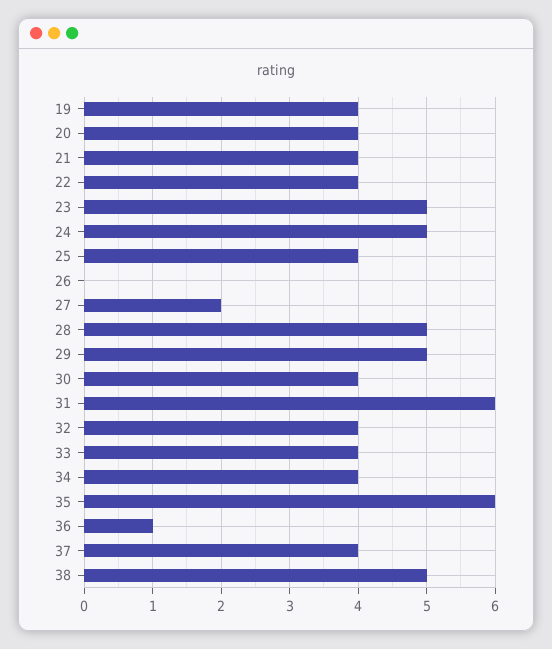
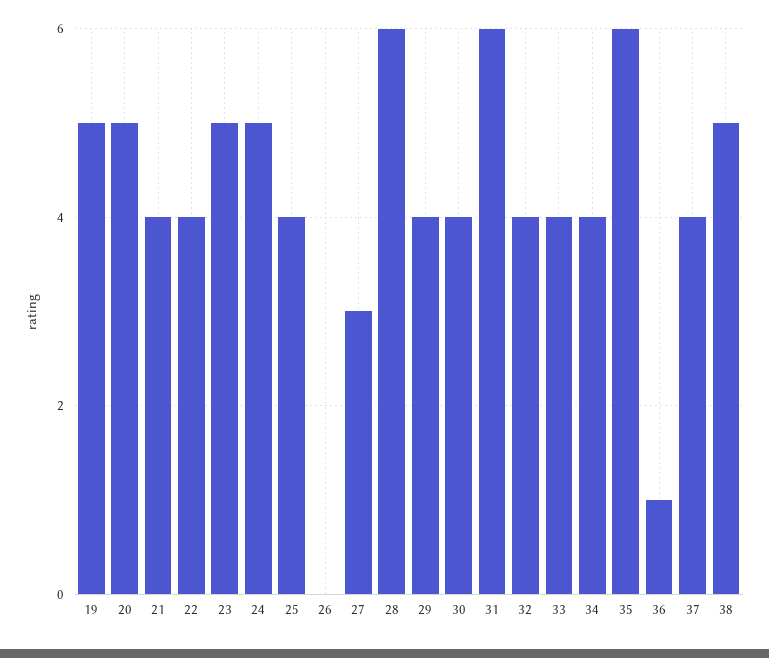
  {
-   "19": 4,
+   "19": 5,
-   "20": 4,
+   "20": 5,
    "21": 4,
    "22": 4,
    "23": 5,
    "24": 5,
    "25": 4,
    "26": 0,
-   "27": 2,
+   "27": 3,
-   "28": 5,
+   "28": 6,
-   "29": 5,
+   "29": 4,
    "30": 4,
    "31": 6,
    "32": 4,
    "33": 4,
    "34": 4,
    "35": 6,
    "36": 1,
    "37": 4,
    "38": 5
  }

